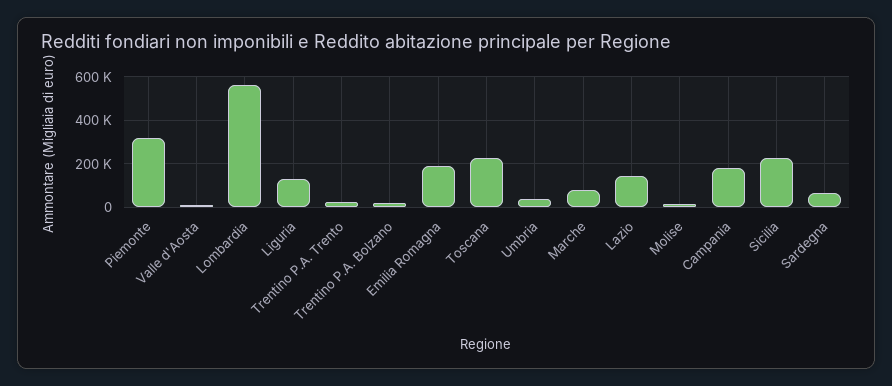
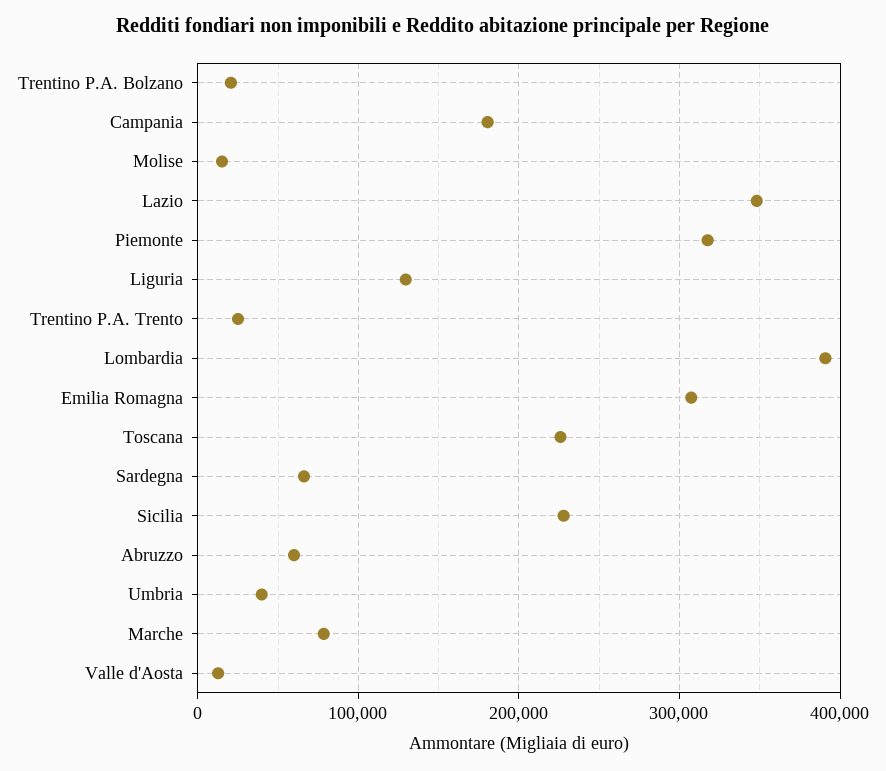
  {
    "Piemonte": 320000,
    "Valle d'Aosta": 10000,
-   "Lombardia": 550000,
+   "Lombardia": 390000,
    "Liguria": 130000,
    "Trentino P.A. Trento": 30000,
    "Trentino P.A. Bolzano": 20000,
-   "Emilia Romagna": 200000,
+   "Emilia Romagna": 310000,
    "Toscana": 230000,
    "Umbria": 40000,
    "Marche": 80000,
-   "Lazio": 150000,
+   "Lazio": 350000,
    "Molise": 20000,
    "Campania": 180000,
    "Sicilia": 230000,
-   "Sardegna": 70000
+   "Sardegna": 70000,
+   "Abruzzo": 60000
  }

